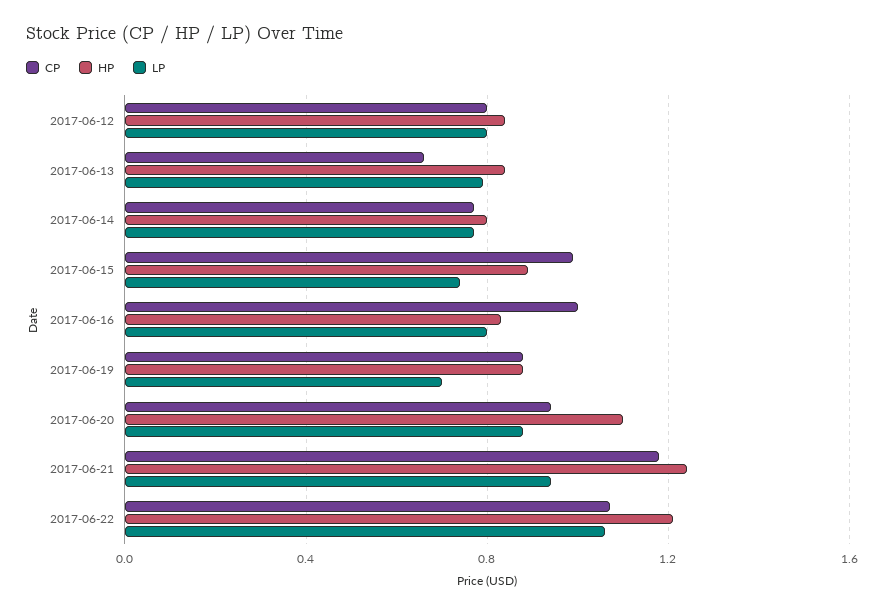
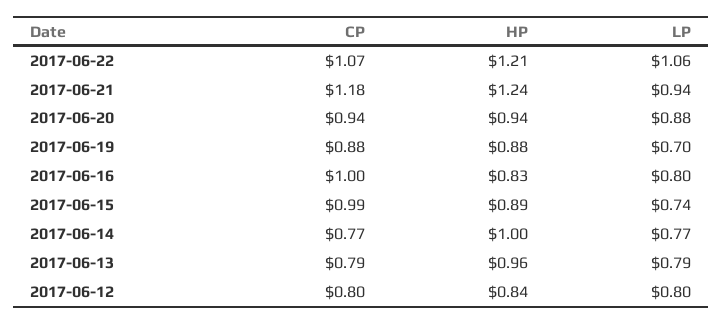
  {
    "CP": {
      "2017-06-12": 0.8,
-     "2017-06-13": 0.65,
+     "2017-06-13": 0.79,
      "2017-06-14": 0.77,
      "2017-06-15": 0.99,
      "2017-06-16": 1,
      "2017-06-19": 0.88,
      "2017-06-20": 0.94,
      "2017-06-21": 1.18,
      "2017-06-22": 1.07
    },
    "HP": {
      "2017-06-12": 0.84,
-     "2017-06-13": 0.85,
+     "2017-06-13": 0.96,
-     "2017-06-14": 0.8,
+     "2017-06-14": 1,
      "2017-06-15": 0.89,
      "2017-06-16": 0.83,
      "2017-06-19": 0.88,
-     "2017-06-20": 1.1,
+     "2017-06-20": 0.94,
      "2017-06-21": 1.24,
      "2017-06-22": 1.21
    },
    "LP": {
      "2017-06-12": 0.8,
      "2017-06-13": 0.79,
      "2017-06-14": 0.77,
      "2017-06-15": 0.74,
      "2017-06-16": 0.8,
      "2017-06-19": 0.7,
      "2017-06-20": 0.88,
      "2017-06-21": 0.94,
      "2017-06-22": 1.06
    }
  }

